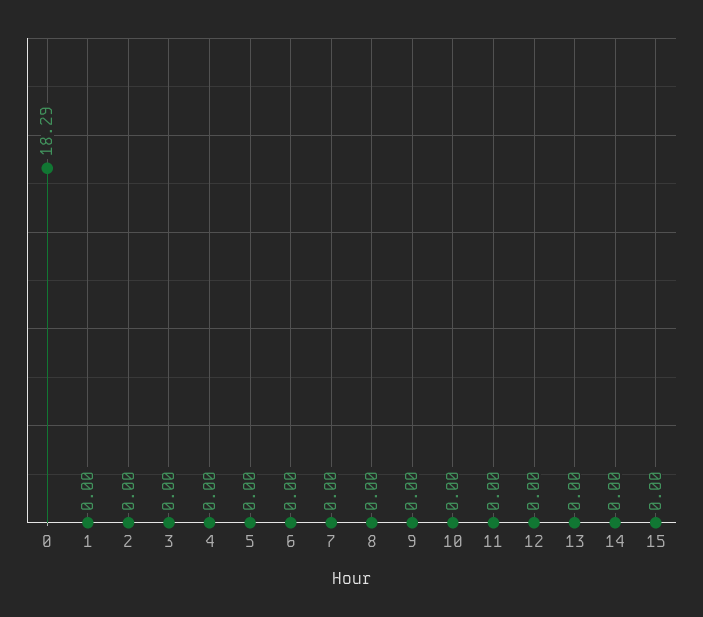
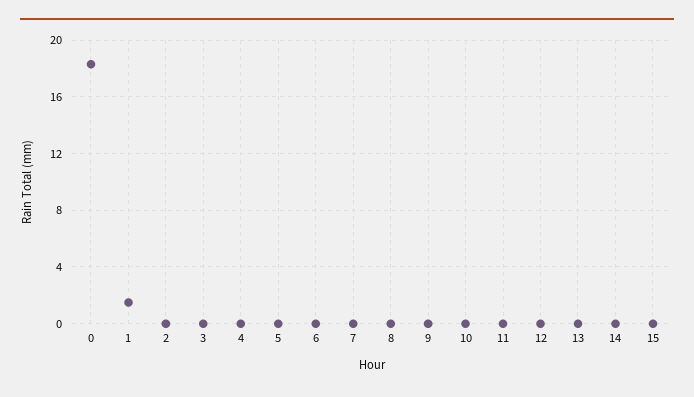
  {
    "0": 18.29,
-   "1": 0,
+   "1": 1.5,
    "2": 0,
    "3": 0,
    "4": 0,
    "5": 0,
    "6": 0,
    "7": 0,
    "8": 0,
    "9": 0,
    "10": 0,
    "11": 0,
    "12": 0,
    "13": 0,
    "14": 0,
    "15": 0
  }

